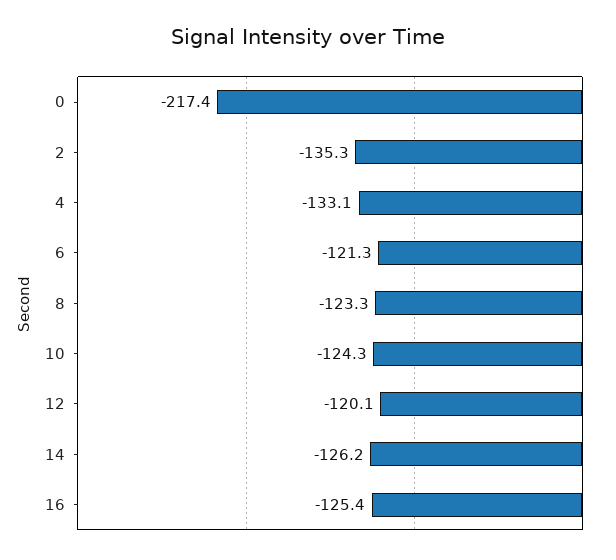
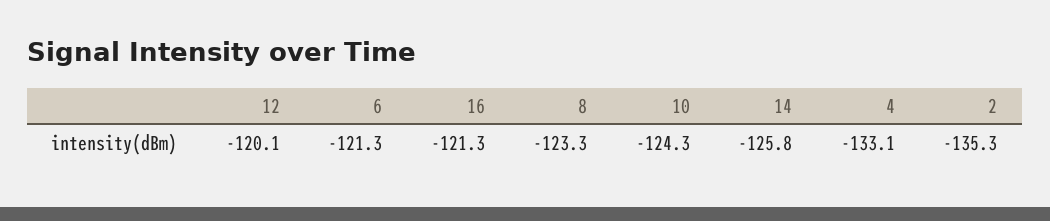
  {
-   "0": -217.4,
    "2": -135.3,
    "4": -133.1,
    "6": -121.3,
    "8": -123.3,
    "10": -124.3,
    "12": -120.1,
-   "14": -126.2,
+   "14": -125.8,
-   "16": -125.4
+   "16": -121.3
  }

